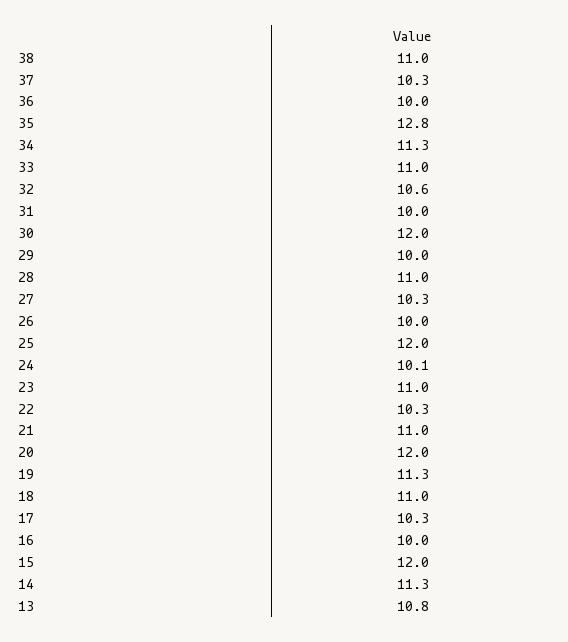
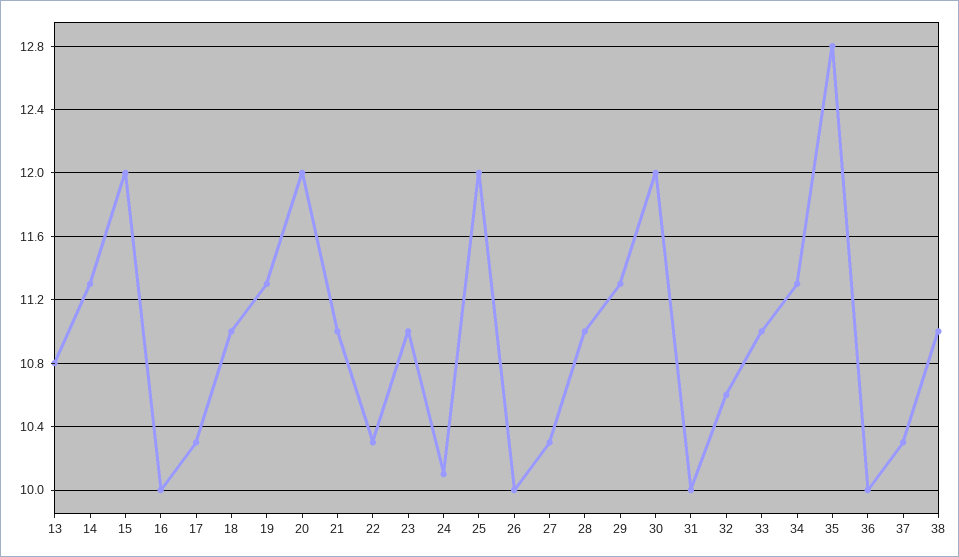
  {
    "38": 11,
    "37": 10.3,
    "36": 10,
    "35": 12.8,
    "34": 11.3,
    "33": 11,
    "32": 10.6,
    "31": 10,
    "30": 12,
-   "29": 10,
+   "29": 11.3,
    "28": 11,
    "27": 10.3,
    "26": 10,
    "25": 12,
    "24": 10.1,
    "23": 11,
    "22": 10.3,
    "21": 11,
    "20": 12,
    "19": 11.3,
    "18": 11,
    "17": 10.3,
    "16": 10,
    "15": 12,
    "14": 11.3,
    "13": 10.8
  }

